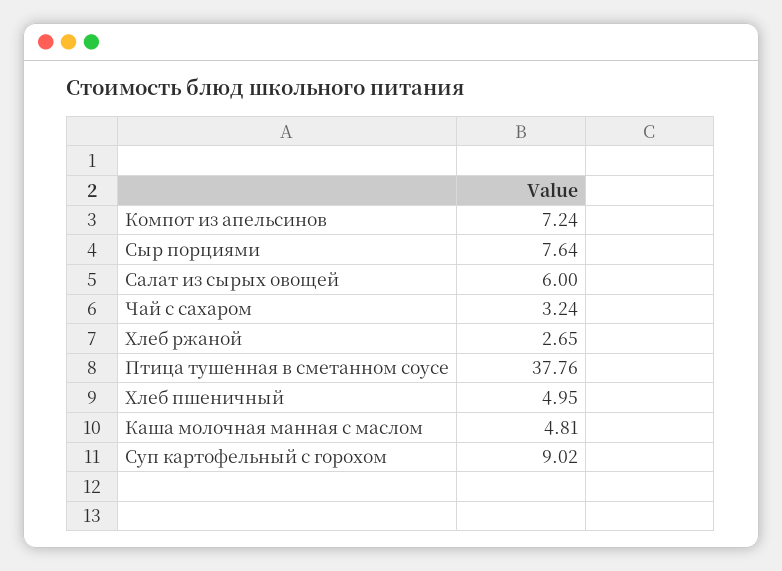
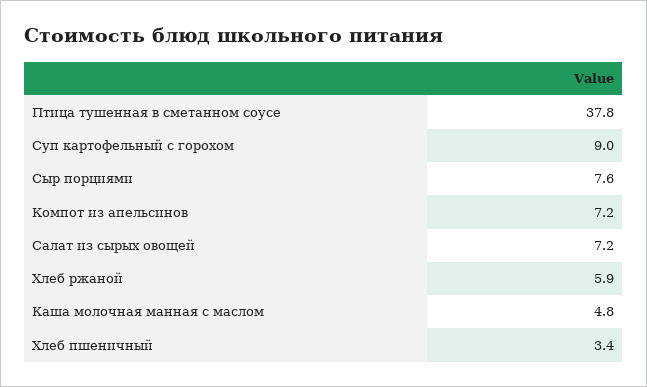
  {
    "Компот из апельсинов": 7.24,
    "Сыр порциями": 7.64,
-   "Салат из сырых овощей": 6,
+   "Салат из сырых овощей": 7.2,
-   "Чай с сахаром": 3.24,
-   "Хлеб ржаной": 2.65,
+   "Хлеб ржаной": 5.9,
    "Птица тушенная в сметанном соусе": 37.76,
-   "Хлеб пшеничный": 4.95,
+   "Хлеб пшеничный": 3.4,
    "Каша молочная манная с маслом": 4.81,
    "Суп картофельный с горохом": 9.02
  }

